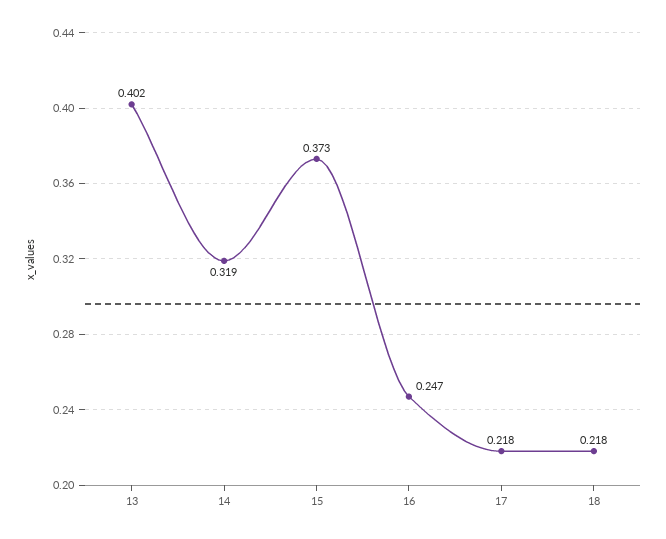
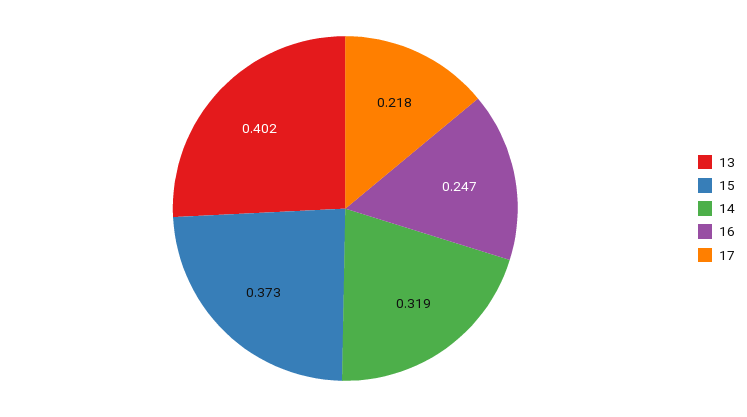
  {
    "13": 0.402,
    "14": 0.319,
    "15": 0.373,
    "16": 0.247,
-   "17": 0.218,
+   "17": 0.218
-   "18": 0.218
  }

